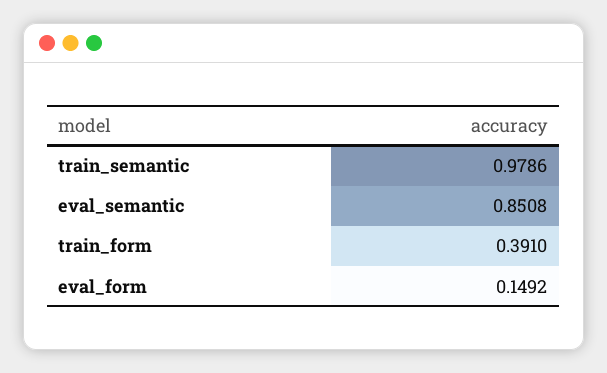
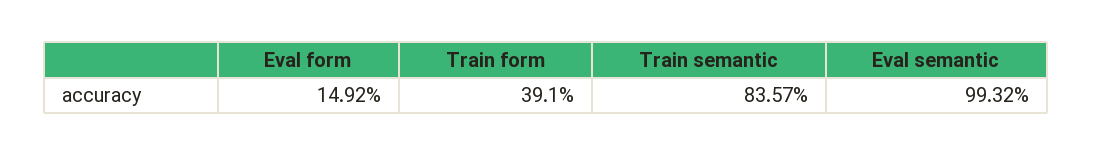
  {
-   "train_semantic": 0.9786,
+   "train_semantic": 0.8357,
-   "eval_semantic": 0.8508,
+   "eval_semantic": 0.9932,
    "train_form": 0.391,
    "eval_form": 0.1492
  }

